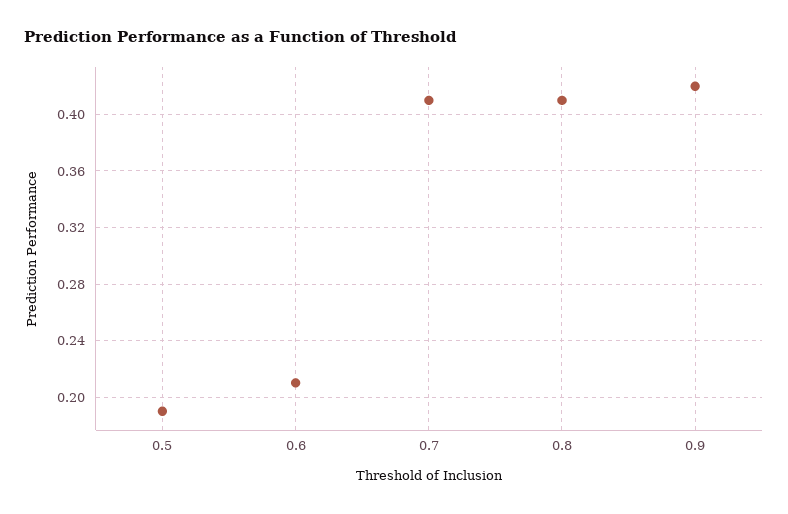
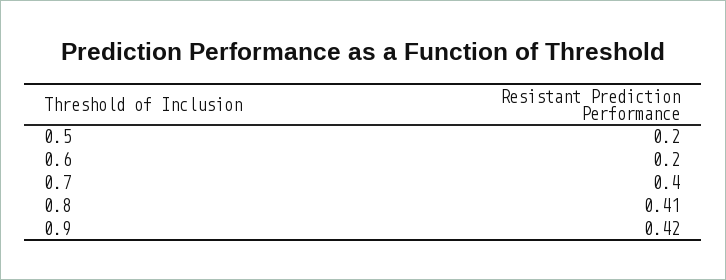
  {
-   "0.5": 0.19,
+   "0.5": 0.2,
-   "0.6": 0.21,
+   "0.6": 0.2,
-   "0.7": 0.41,
+   "0.7": 0.4,
    "0.8": 0.41,
    "0.9": 0.42
  }

